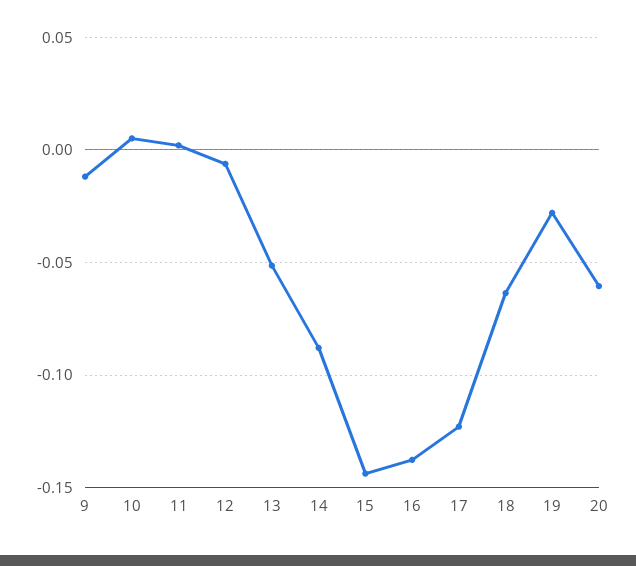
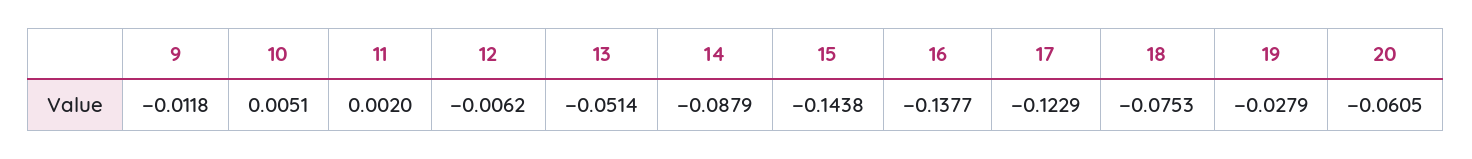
  {
    "9": -0.0118,
    "10": 0.0051,
    "11": 0.002,
    "12": -0.0062,
    "13": -0.0514,
    "14": -0.0879,
    "15": -0.1438,
    "16": -0.1377,
    "17": -0.1229,
-   "18": -0.065,
+   "18": -0.0753,
    "19": -0.0279,
    "20": -0.0605
  }

